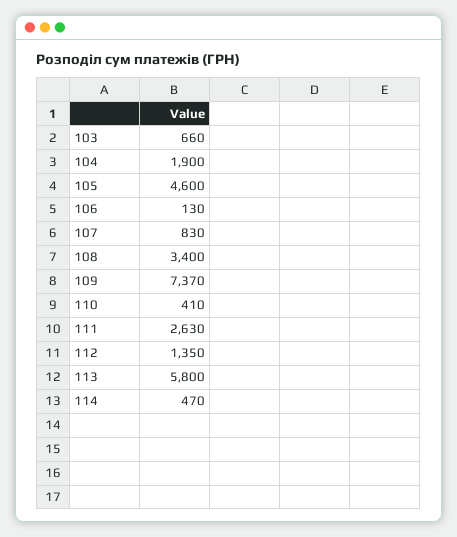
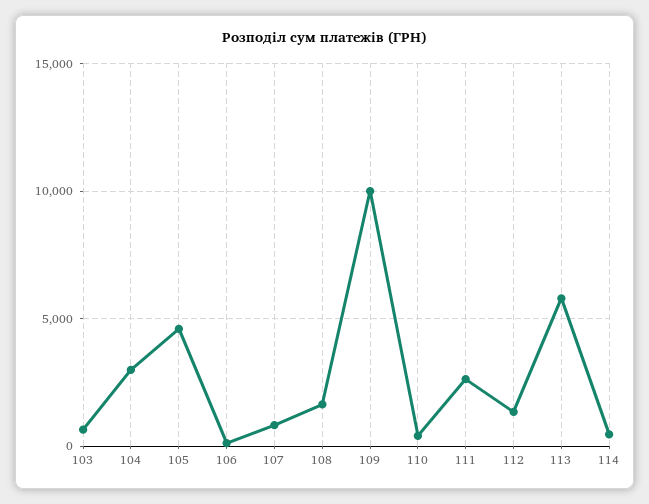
  {
    "103": 660,
-   "104": 1900,
+   "104": 3000,
    "105": 4600,
    "106": 130,
    "107": 830,
-   "108": 3400,
+   "108": 1500,
-   "109": 7370,
+   "109": 10000,
    "110": 410,
    "111": 2630,
    "112": 1350,
    "113": 5800,
    "114": 470
  }

